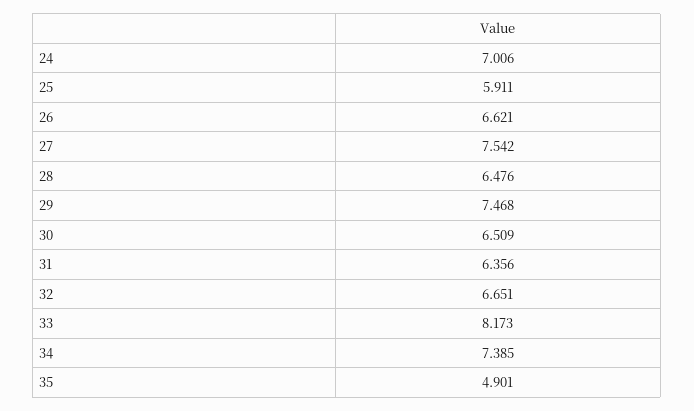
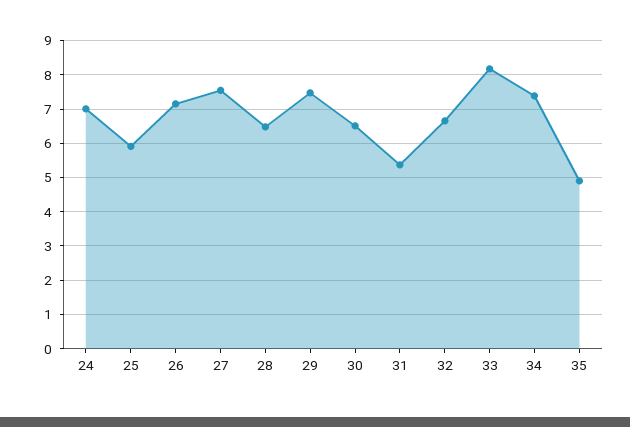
  {
    "24": 7.006,
    "25": 5.911,
-   "26": 6.621,
+   "26": 7.2,
    "27": 7.542,
    "28": 6.476,
    "29": 7.468,
    "30": 6.509,
-   "31": 6.356,
+   "31": 5.4,
    "32": 6.651,
    "33": 8.173,
    "34": 7.385,
    "35": 4.901
  }

